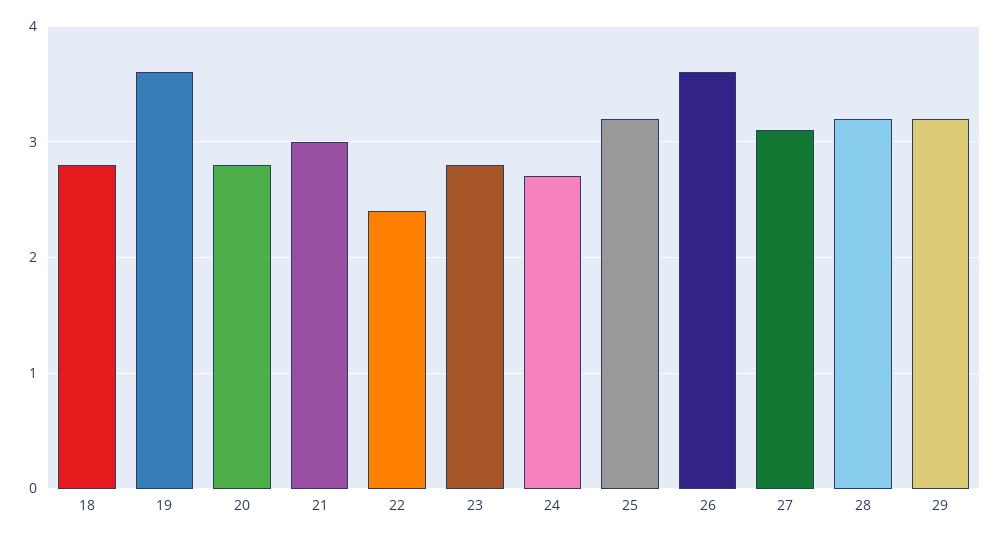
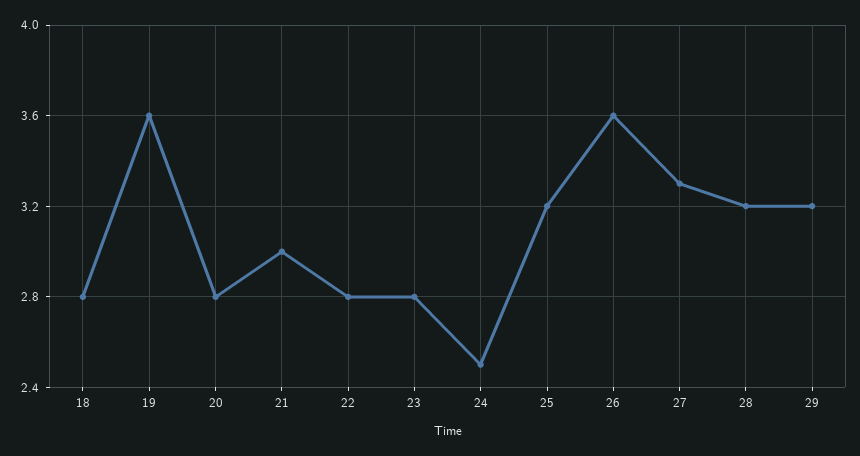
  {
    "18": 2.8,
    "19": 3.6,
    "20": 2.8,
    "21": 3,
-   "22": 2.4,
+   "22": 2.8,
    "23": 2.8,
-   "24": 2.7,
+   "24": 2.5,
    "25": 3.2,
    "26": 3.6,
-   "27": 3.1,
+   "27": 3.3,
    "28": 3.2,
    "29": 3.2
  }

